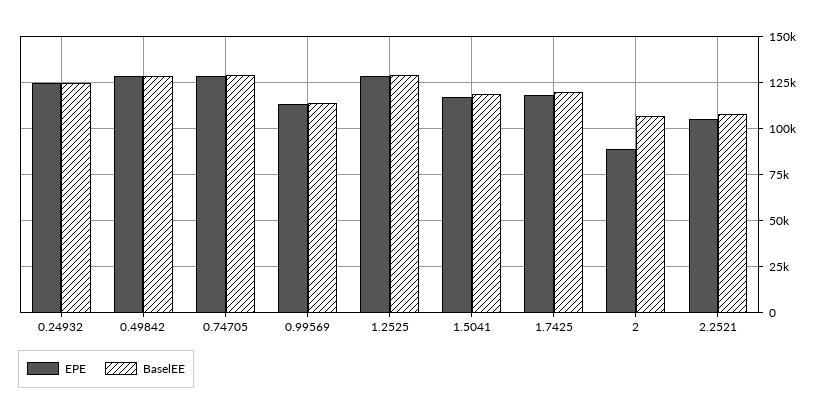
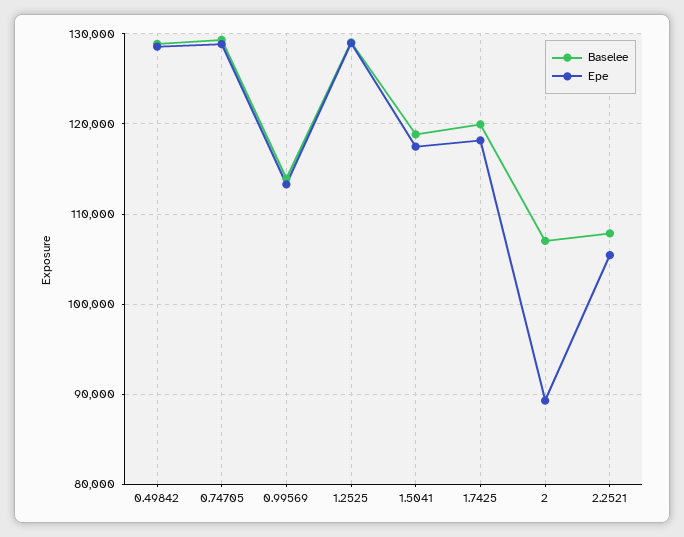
  {
    "EPE": {
-     "0.24932": 125000,
      "0.49842": 129000,
      "0.74705": 129000,
      "0.99569": 113000,
      "1.2525": 129000,
      "1.5041": 117000,
      "1.7425": 118000,
      "2": 89000,
      "2.2521": 105000
    },
    "BaselEE": {
-     "0.24932": 125000,
      "0.49842": 129000,
      "0.74705": 129000,
      "0.99569": 114000,
      "1.2525": 129000,
      "1.5041": 119000,
      "1.7425": 120000,
      "2": 107000,
      "2.2521": 108000
    }
  }

